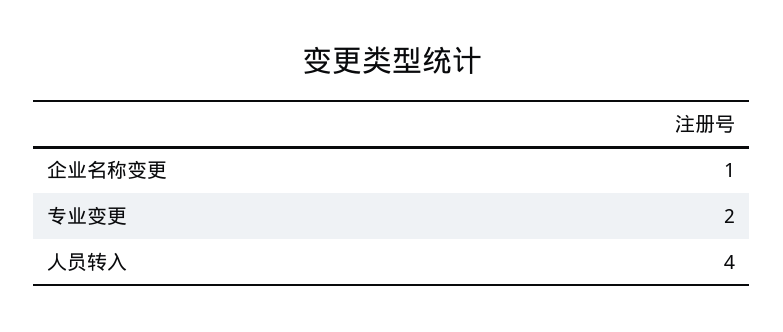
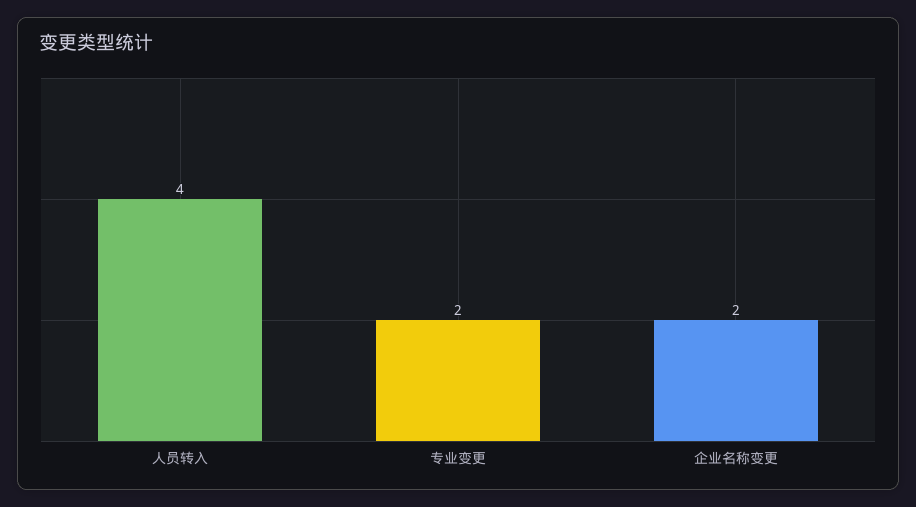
  {
-   "企业名称变更": 1,
+   "企业名称变更": 2,
    "专业变更": 2,
    "人员转入": 4
  }

